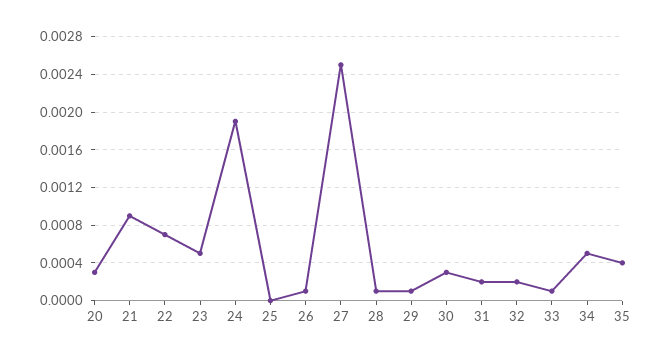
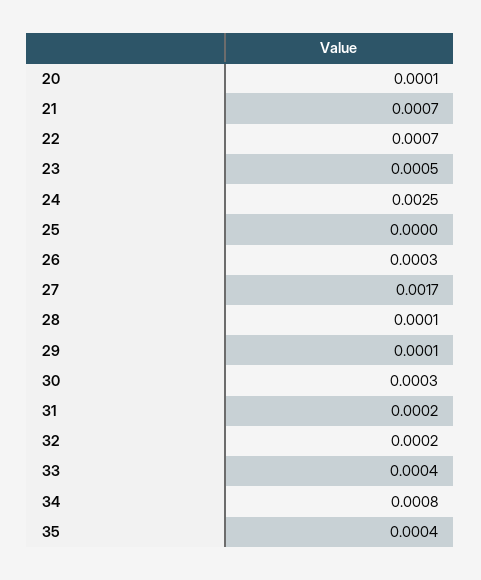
  {
-   "20": 0.0003,
+   "20": 0.0001,
-   "21": 0.0009,
+   "21": 0.0007,
    "22": 0.0007,
    "23": 0.0005,
-   "24": 0.0019,
+   "24": 0.0025,
    "25": 0,
-   "26": 0.0001,
+   "26": 0.0003,
-   "27": 0.0025,
+   "27": 0.0017,
    "28": 0.0001,
    "29": 0.0001,
    "30": 0.0003,
    "31": 0.0002,
    "32": 0.0002,
-   "33": 0.0001,
+   "33": 0.0004,
-   "34": 0.0005,
+   "34": 0.0008,
    "35": 0.0004
  }

